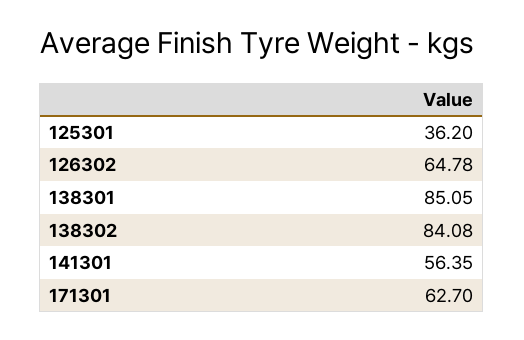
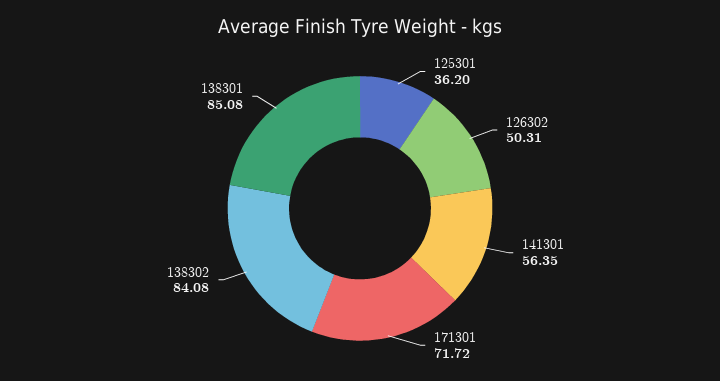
  {
    "125301": 36.2,
-   "126302": 64.78,
+   "126302": 50.31,
-   "138301": 85.05,
+   "138301": 85.08,
    "138302": 84.08,
    "141301": 56.35,
-   "171301": 62.7
+   "171301": 71.72
  }

